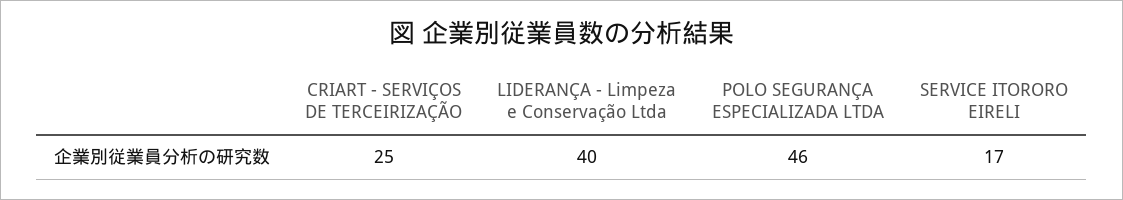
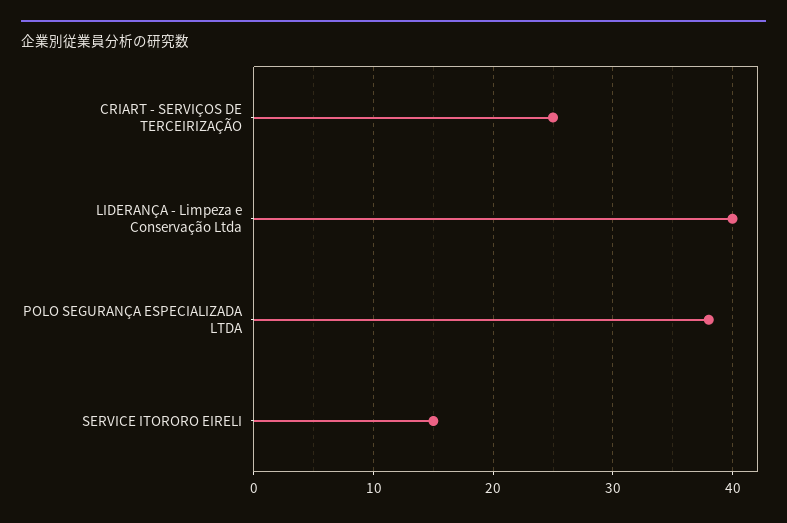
  {
    "CRIART - SERVIÇOS DE TERCEIRIZAÇÃO": 25,
    "LIDERANÇA - Limpeza e Conservação Ltda": 40,
-   "POLO SEGURANÇA ESPECIALIZADA LTDA": 46,
+   "POLO SEGURANÇA ESPECIALIZADA LTDA": 38,
-   "SERVICE ITORORO EIRELI": 17
+   "SERVICE ITORORO EIRELI": 15
  }

